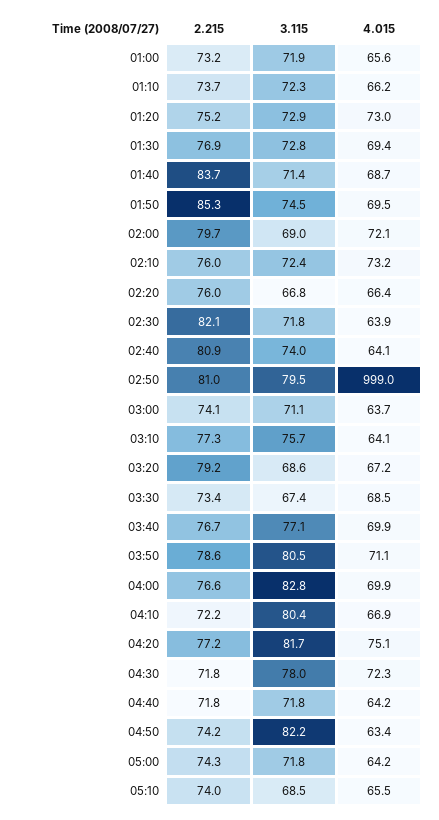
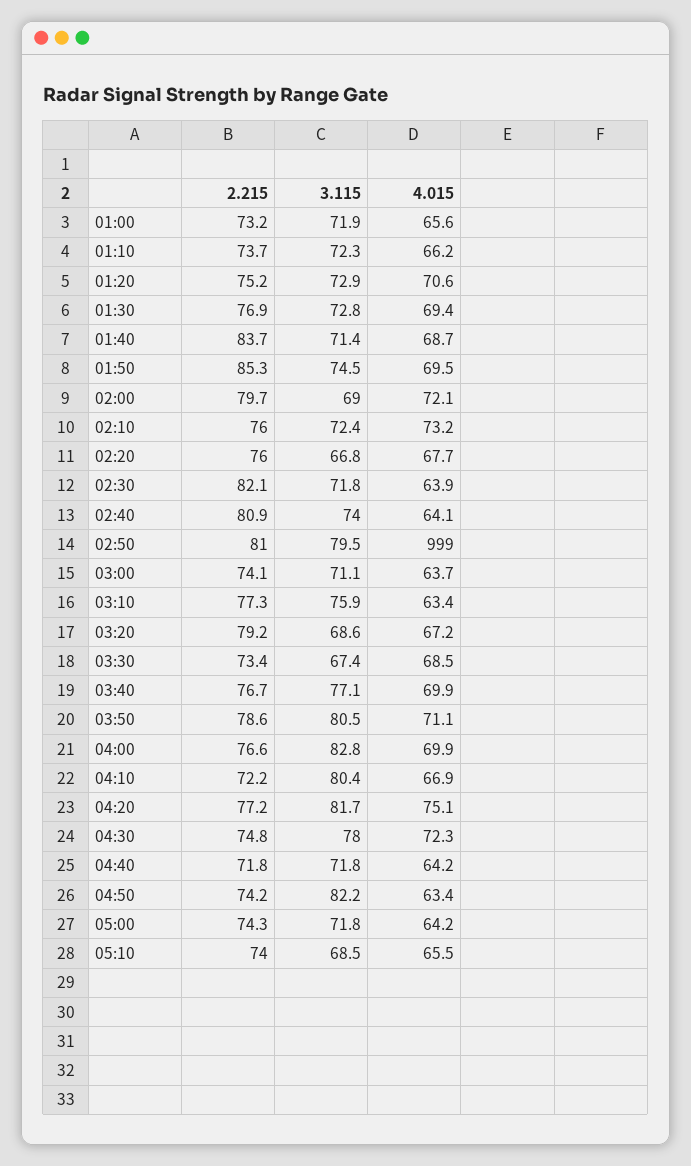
  {
    "2.215": {
      "01:00": 73.2,
      "01:10": 73.7,
      "01:20": 75.2,
      "01:30": 76.9,
      "01:40": 83.7,
      "01:50": 85.3,
      "02:00": 79.7,
      "02:10": 76,
      "02:20": 76,
      "02:30": 82.1,
      "02:40": 80.9,
      "02:50": 81,
      "03:00": 74.1,
      "03:10": 77.3,
      "03:20": 79.2,
      "03:30": 73.4,
      "03:40": 76.7,
      "03:50": 78.6,
      "04:00": 76.6,
      "04:10": 72.2,
      "04:20": 77.2,
-     "04:30": 71.8,
+     "04:30": 74.8,
      "04:40": 71.8,
      "04:50": 74.2,
      "05:00": 74.3,
      "05:10": 74
    },
    "3.115": {
      "01:00": 71.9,
      "01:10": 72.3,
      "01:20": 72.9,
      "01:30": 72.8,
      "01:40": 71.4,
      "01:50": 74.5,
      "02:00": 69,
      "02:10": 72.4,
      "02:20": 66.8,
      "02:30": 71.8,
      "02:40": 74,
      "02:50": 79.5,
      "03:00": 71.1,
-     "03:10": 75.7,
+     "03:10": 75.9,
      "03:20": 68.6,
      "03:30": 67.4,
      "03:40": 77.1,
      "03:50": 80.5,
      "04:00": 82.8,
      "04:10": 80.4,
      "04:20": 81.7,
      "04:30": 78,
      "04:40": 71.8,
      "04:50": 82.2,
      "05:00": 71.8,
      "05:10": 68.5
    },
    "4.015": {
      "01:00": 65.6,
      "01:10": 66.2,
-     "01:20": 73,
+     "01:20": 70.6,
      "01:30": 69.4,
      "01:40": 68.7,
      "01:50": 69.5,
      "02:00": 72.1,
      "02:10": 73.2,
-     "02:20": 66.4,
+     "02:20": 67.7,
      "02:30": 63.9,
      "02:40": 64.1,
      "02:50": 999,
      "03:00": 63.7,
-     "03:10": 64.1,
+     "03:10": 63.4,
      "03:20": 67.2,
      "03:30": 68.5,
      "03:40": 69.9,
      "03:50": 71.1,
      "04:00": 69.9,
      "04:10": 66.9,
      "04:20": 75.1,
      "04:30": 72.3,
      "04:40": 64.2,
      "04:50": 63.4,
      "05:00": 64.2,
      "05:10": 65.5
    }
  }

